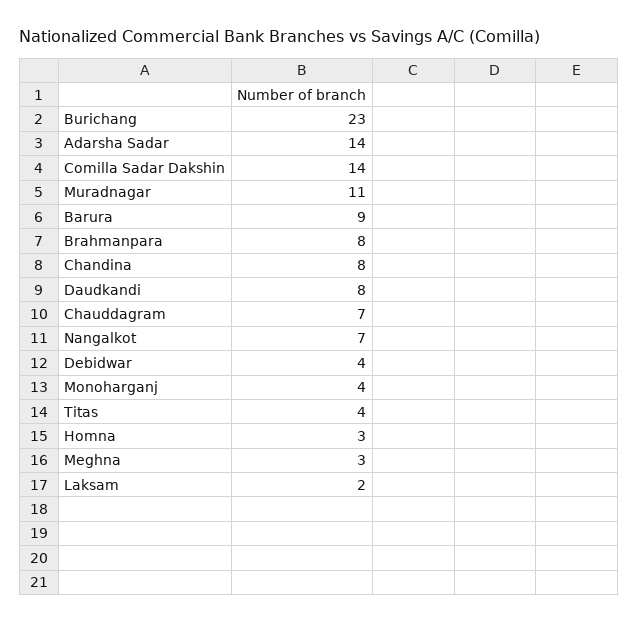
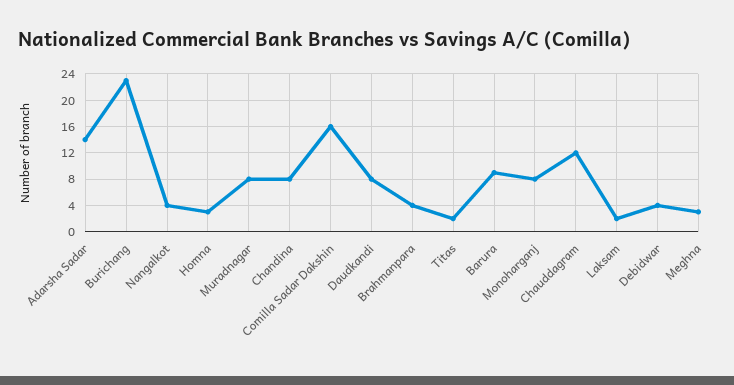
  {
    "Burichang": 23,
    "Adarsha Sadar": 14,
-   "Comilla Sadar Dakshin": 14,
+   "Comilla Sadar Dakshin": 16,
-   "Muradnagar": 11,
+   "Muradnagar": 8,
    "Barura": 9,
-   "Brahmanpara": 8,
+   "Brahmanpara": 4,
    "Chandina": 8,
    "Daudkandi": 8,
-   "Chauddagram": 7,
+   "Chauddagram": 12,
-   "Nangalkot": 7,
+   "Nangalkot": 4,
    "Debidwar": 4,
-   "Monoharganj": 4,
+   "Monoharganj": 8,
-   "Titas": 4,
+   "Titas": 2,
    "Homna": 3,
    "Meghna": 3,
    "Laksam": 2
  }

